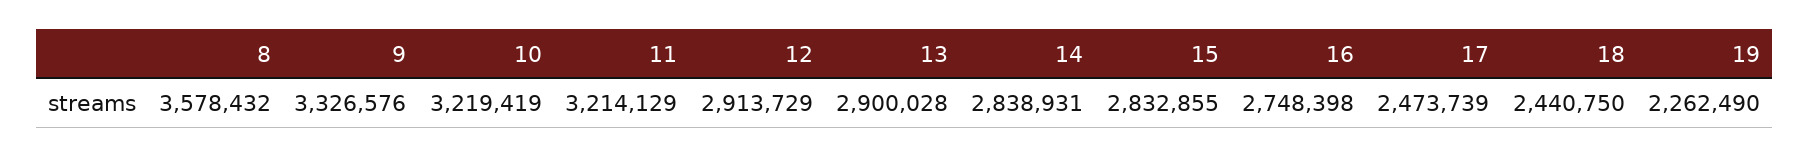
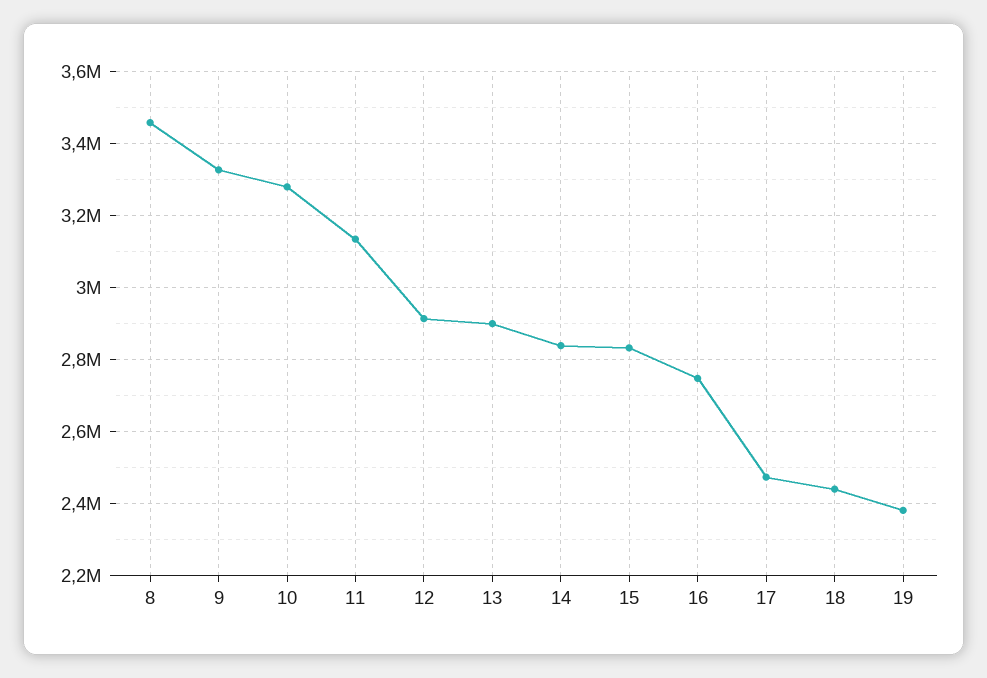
  {
-   "8": 3578432,
+   "8": 3460000,
    "9": 3326576,
-   "10": 3219419,
+   "10": 3280000,
-   "11": 3214129,
+   "11": 3140000,
    "12": 2913729,
    "13": 2900028,
    "14": 2838931,
    "15": 2832855,
    "16": 2748398,
    "17": 2473739,
    "18": 2440750,
-   "19": 2262490
+   "19": 2380000
  }

